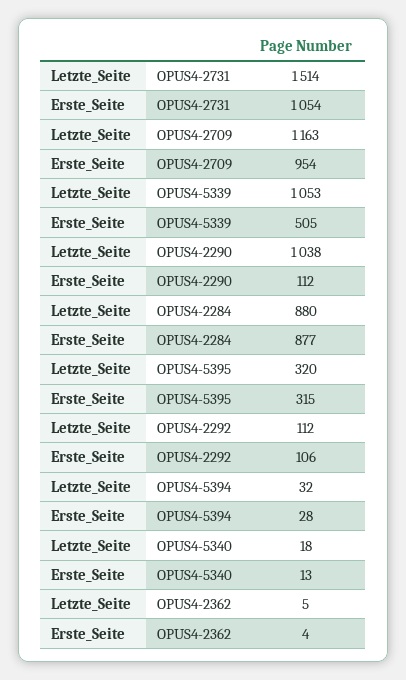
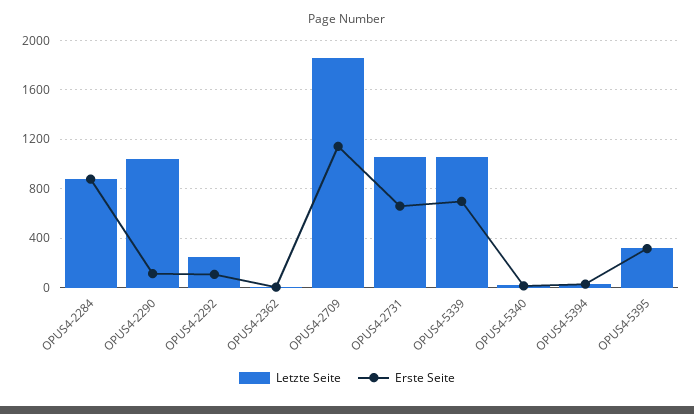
  {
    "Letzte_Seite": {
-     "OPUS4-2731": 1514,
+     "OPUS4-2731": 1050,
-     "OPUS4-2709": 1163,
+     "OPUS4-2709": 1850,
      "OPUS4-5339": 1053,
      "OPUS4-2290": 1038,
      "OPUS4-2284": 880,
      "OPUS4-5395": 320,
-     "OPUS4-2292": 112,
+     "OPUS4-2292": 250,
      "OPUS4-5394": 32,
      "OPUS4-5340": 18,
      "OPUS4-2362": 5
    },
    "Erste_Seite": {
-     "OPUS4-2731": 1054,
+     "OPUS4-2731": 650,
-     "OPUS4-2709": 954,
+     "OPUS4-2709": 1150,
-     "OPUS4-5339": 505,
+     "OPUS4-5339": 700,
      "OPUS4-2290": 112,
      "OPUS4-2284": 877,
      "OPUS4-5395": 315,
      "OPUS4-2292": 106,
      "OPUS4-5394": 28,
      "OPUS4-5340": 13,
      "OPUS4-2362": 4
    }
  }

